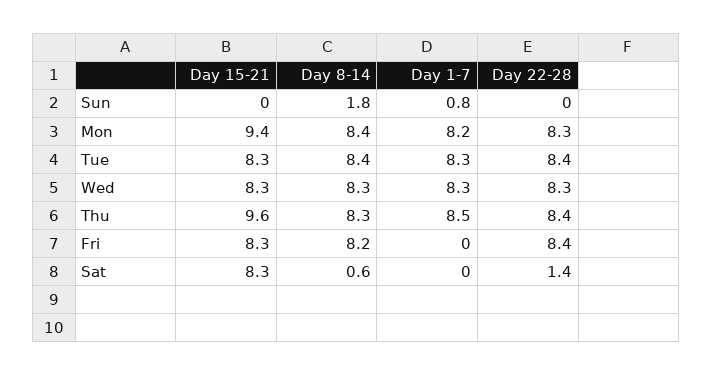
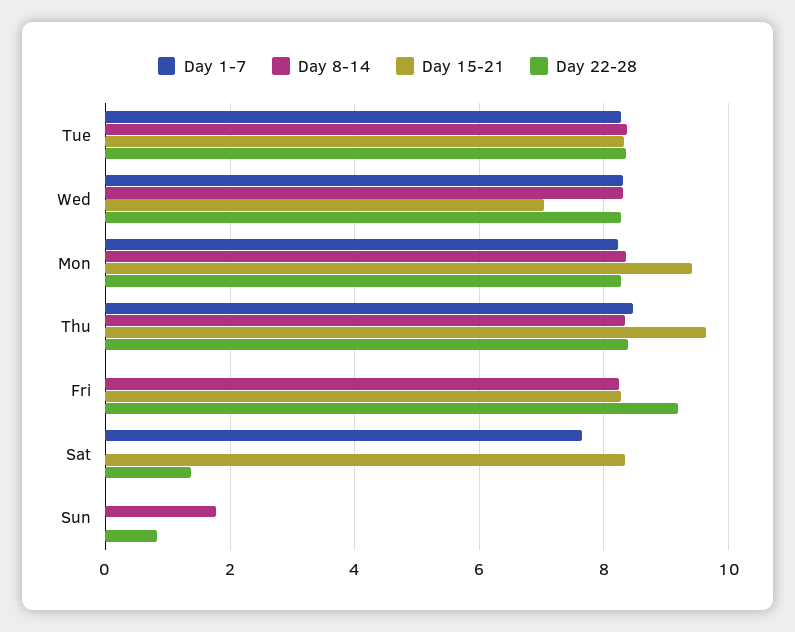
  {
    "Day 15-21": {
      "Sun": 0,
      "Mon": 9.4,
      "Tue": 8.3,
-     "Wed": 8.3,
+     "Wed": 7,
      "Thu": 9.6,
      "Fri": 8.3,
      "Sat": 8.3
    },
    "Day 8-14": {
      "Sun": 1.8,
      "Mon": 8.4,
      "Tue": 8.4,
      "Wed": 8.3,
      "Thu": 8.3,
      "Fri": 8.2,
-     "Sat": 0.6
+     "Sat": 0
    },
    "Day 1-7": {
-     "Sun": 0.8,
+     "Sun": 0,
      "Mon": 8.2,
      "Tue": 8.3,
      "Wed": 8.3,
      "Thu": 8.5,
      "Fri": 0,
-     "Sat": 0
+     "Sat": 7.6
    },
    "Day 22-28": {
-     "Sun": 0,
+     "Sun": 0.8,
      "Mon": 8.3,
      "Tue": 8.4,
      "Wed": 8.3,
      "Thu": 8.4,
-     "Fri": 8.4,
+     "Fri": 9.2,
      "Sat": 1.4
    }
  }

